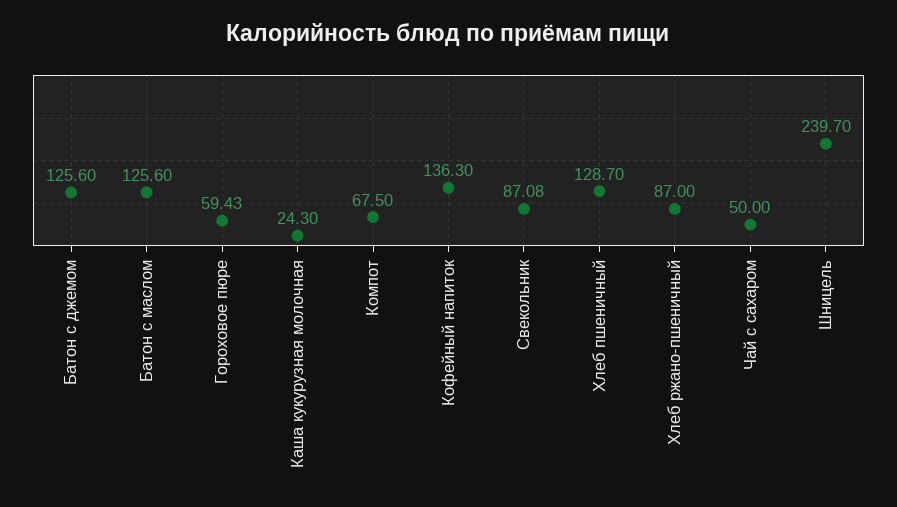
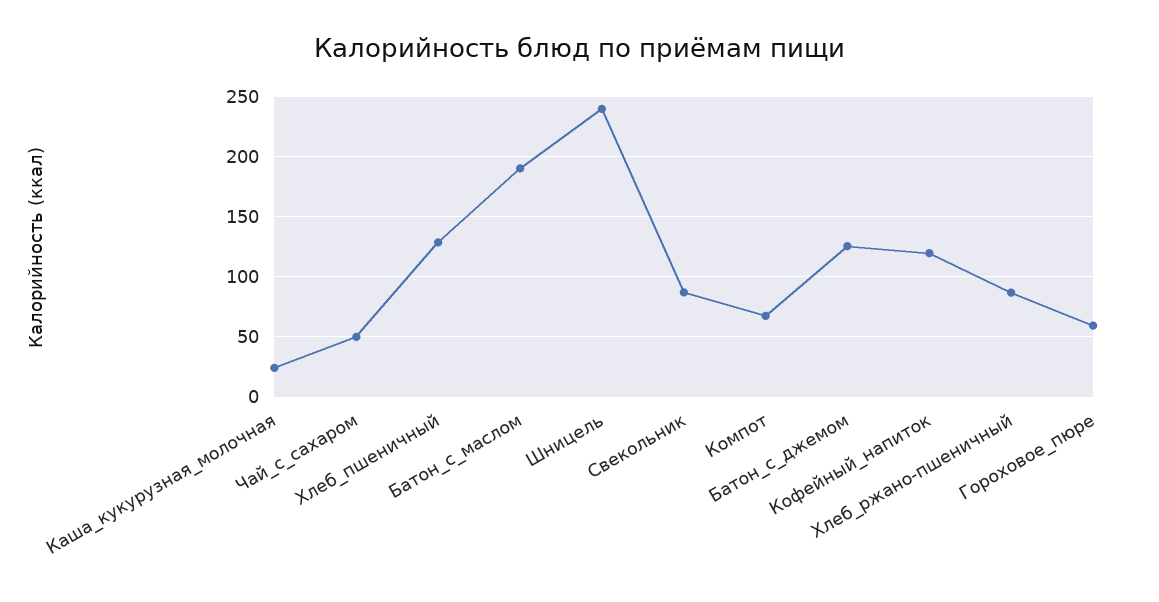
  {
    "Батон с джемом": 125.6,
-   "Батон с маслом": 125.6,
+   "Батон с маслом": 190,
    "Гороховое пюре": 59.43,
    "Каша кукурузная молочная": 24.3,
    "Компот": 67.5,
-   "Кофейный напиток": 136.3,
+   "Кофейный напиток": 120,
    "Свекольник": 87.08,
    "Хлеб пшеничный": 128.7,
    "Хлеб ржано-пшеничный": 87,
    "Чай с сахаром": 50,
    "Шницель": 239.7
  }

